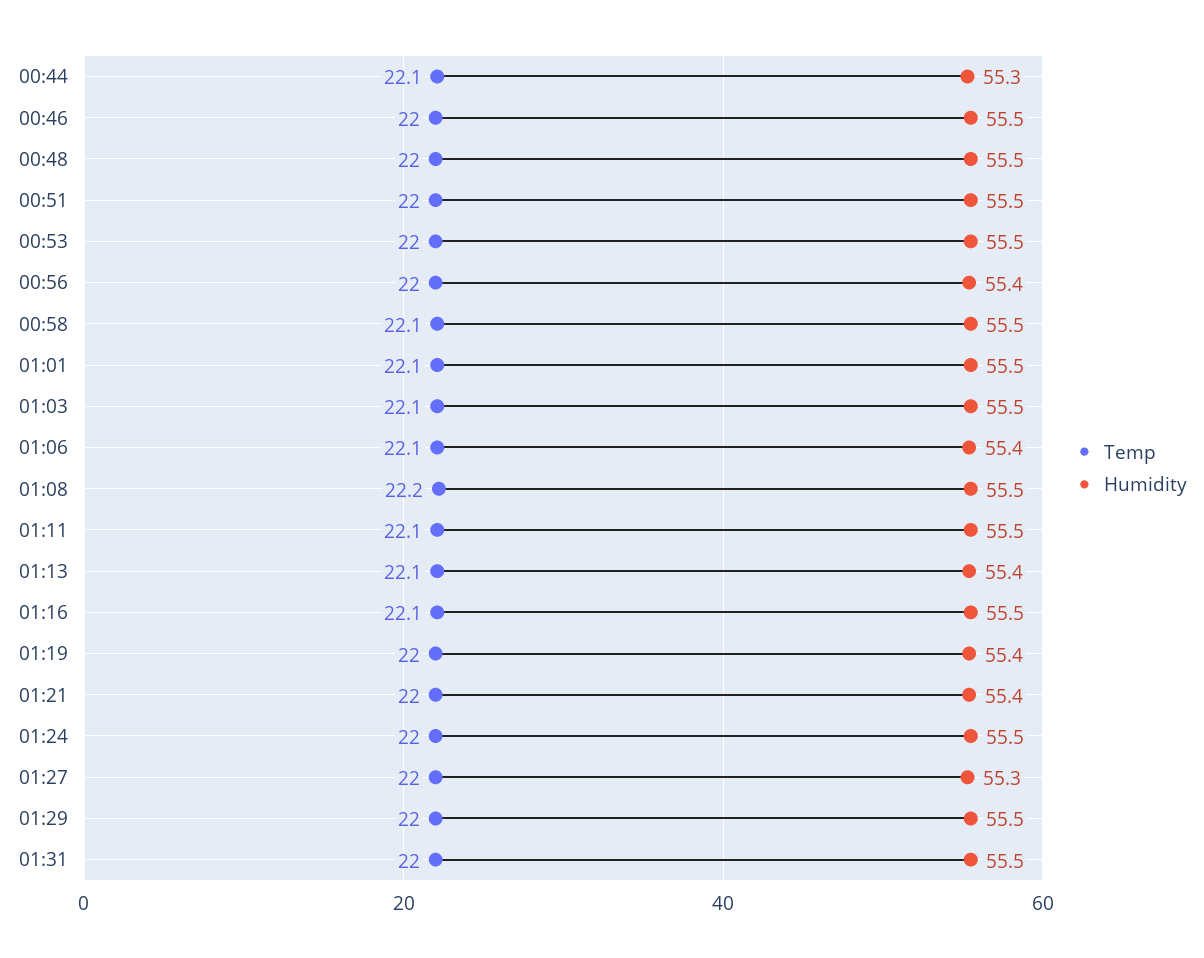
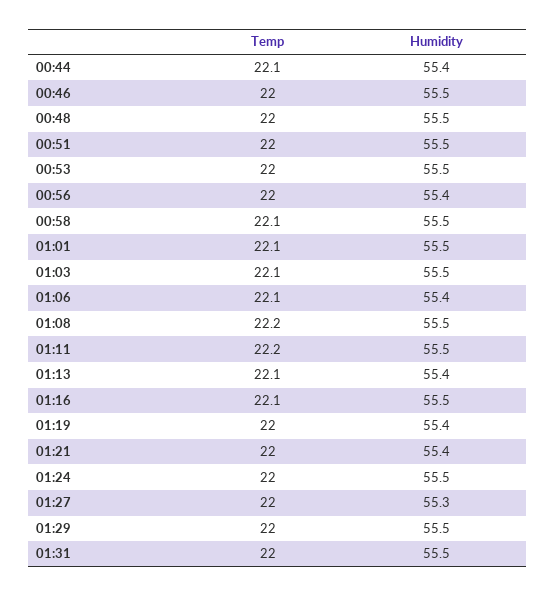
  {
    "Temp": {
      "00:44": 22.1,
      "00:46": 22,
      "00:48": 22,
      "00:51": 22,
      "00:53": 22,
      "00:56": 22,
      "00:58": 22.1,
      "01:01": 22.1,
      "01:03": 22.1,
      "01:06": 22.1,
      "01:08": 22.2,
-     "01:11": 22.1,
+     "01:11": 22.2,
      "01:13": 22.1,
      "01:16": 22.1,
      "01:19": 22,
      "01:21": 22,
      "01:24": 22,
      "01:27": 22,
      "01:29": 22,
      "01:31": 22
    },
    "Humidity": {
-     "00:44": 55.3,
+     "00:44": 55.4,
      "00:46": 55.5,
      "00:48": 55.5,
      "00:51": 55.5,
      "00:53": 55.5,
      "00:56": 55.4,
      "00:58": 55.5,
      "01:01": 55.5,
      "01:03": 55.5,
      "01:06": 55.4,
      "01:08": 55.5,
      "01:11": 55.5,
      "01:13": 55.4,
      "01:16": 55.5,
      "01:19": 55.4,
      "01:21": 55.4,
      "01:24": 55.5,
      "01:27": 55.3,
      "01:29": 55.5,
      "01:31": 55.5
    }
  }

